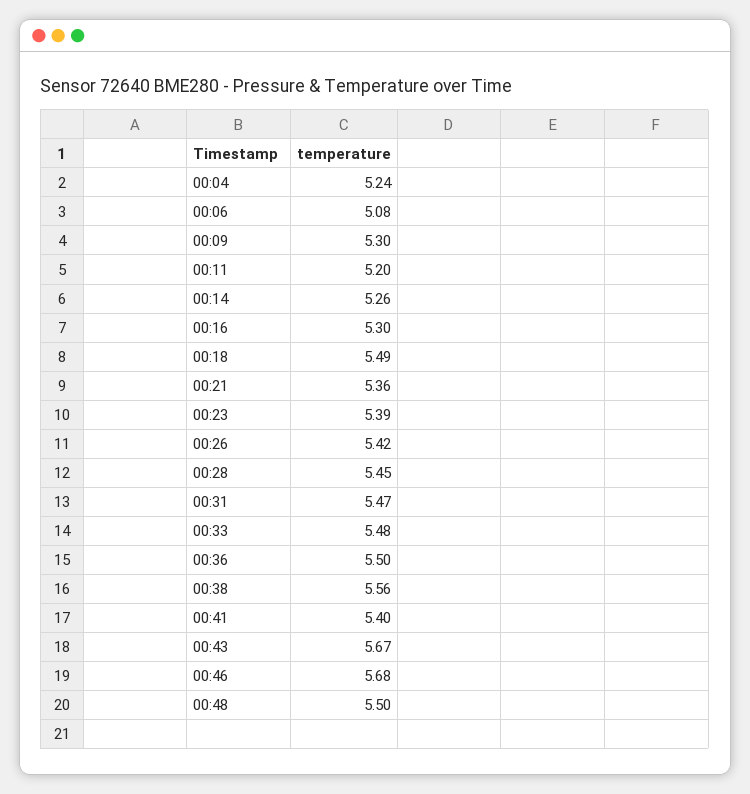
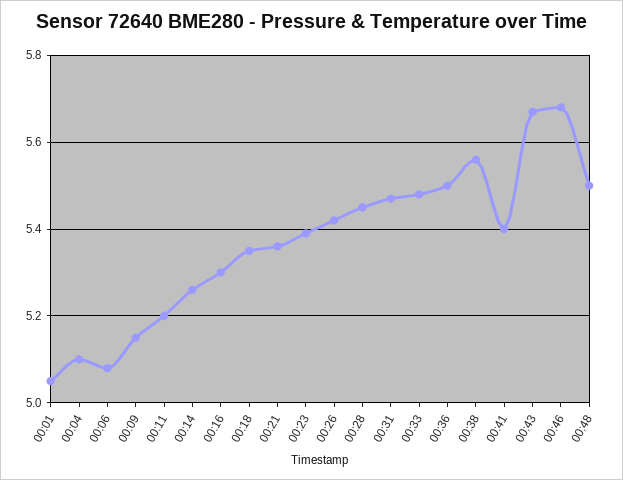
  {
-   "00:04": 5.24,
+   "00:04": 5.1,
    "00:06": 5.08,
-   "00:09": 5.3,
+   "00:09": 5.15,
    "00:11": 5.2,
    "00:14": 5.26,
    "00:16": 5.3,
-   "00:18": 5.49,
+   "00:18": 5.35,
    "00:21": 5.36,
    "00:23": 5.39,
    "00:26": 5.42,
    "00:28": 5.45,
    "00:31": 5.47,
    "00:33": 5.48,
    "00:36": 5.5,
    "00:38": 5.56,
    "00:41": 5.4,
    "00:43": 5.67,
    "00:46": 5.68,
-   "00:48": 5.5
+   "00:48": 5.5,
+   "00:01": 5.05
  }

